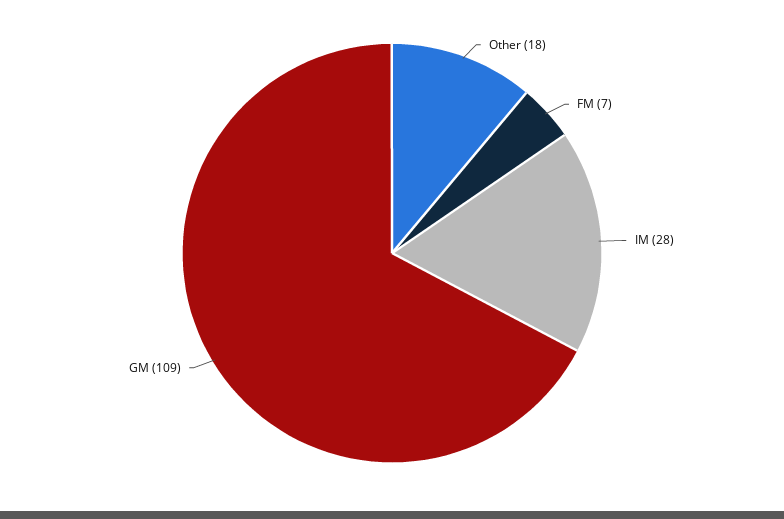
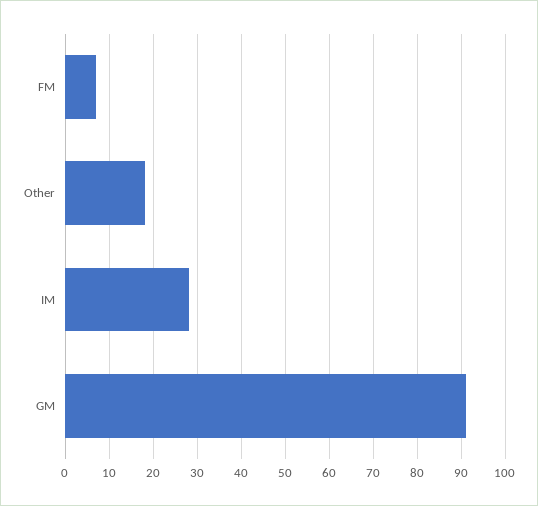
  {
    "Other": 18,
    "FM": 7,
    "IM": 28,
-   "GM": 109
+   "GM": 90
  }

